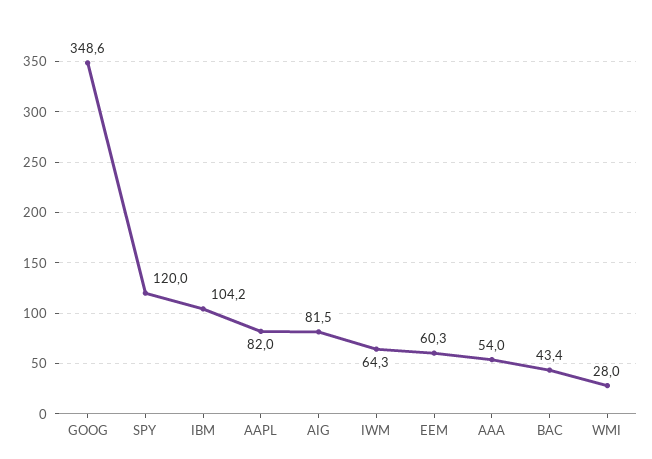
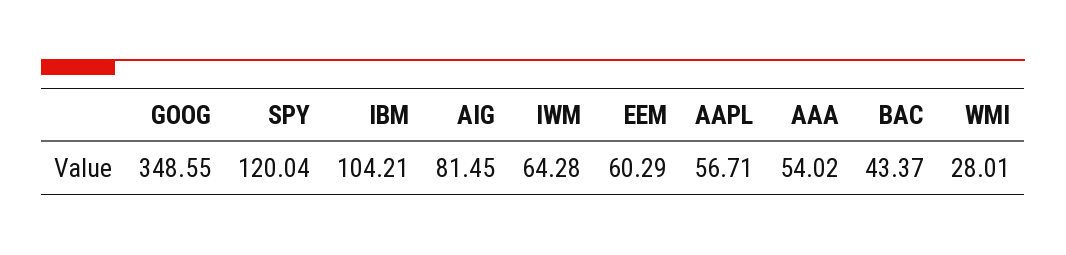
  {
    "GOOG": 348.55,
    "SPY": 120.04,
    "IBM": 104.21,
-   "AAPL": 82,
+   "AAPL": 56.71,
    "AIG": 81.45,
    "IWM": 64.28,
    "EEM": 60.29,
    "AAA": 54.02,
    "BAC": 43.37,
    "WMI": 28.01
  }

